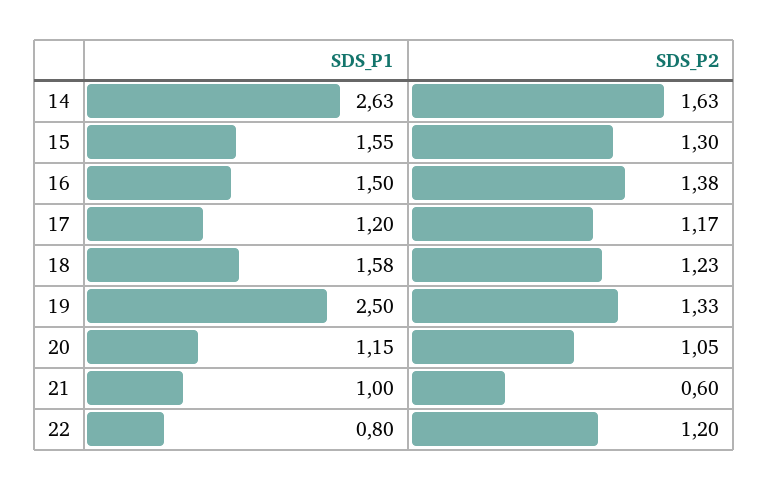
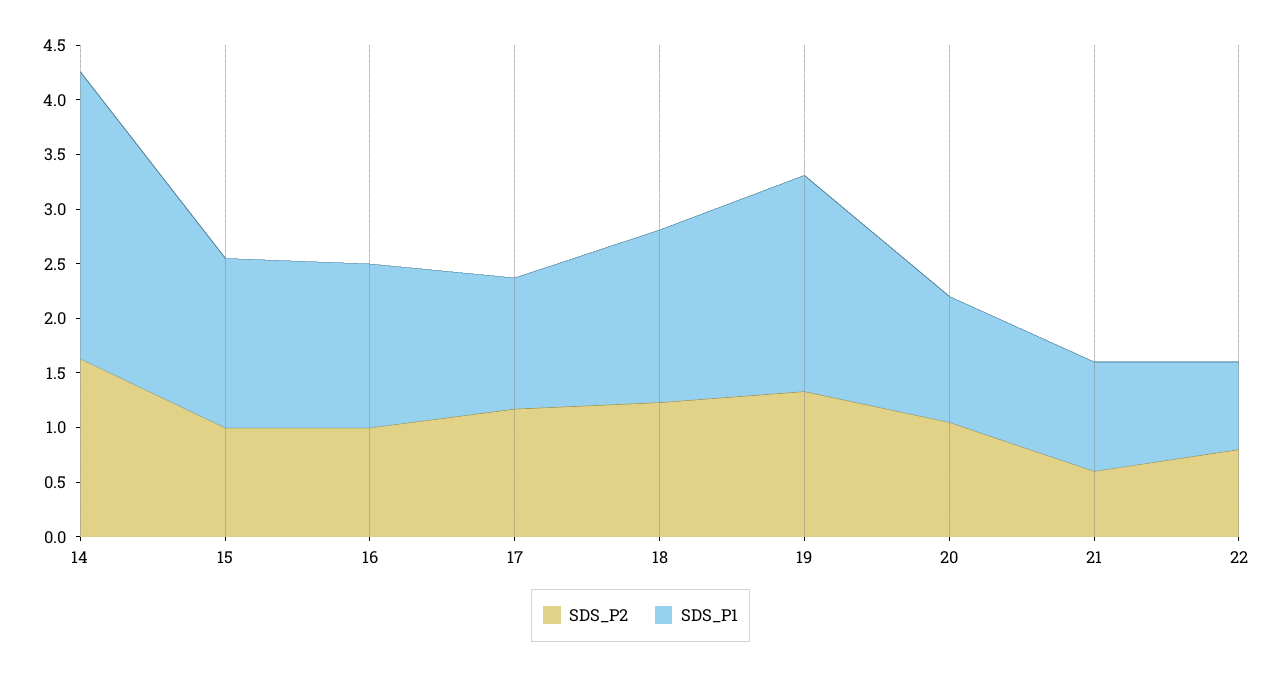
  {
    "SDS_P1": {
      "14": 2.63,
      "15": 1.55,
      "16": 1.5,
      "17": 1.2,
      "18": 1.58,
-     "19": 2.5,
+     "19": 2,
      "20": 1.15,
      "21": 1,
      "22": 0.8
    },
    "SDS_P2": {
      "14": 1.63,
-     "15": 1.3,
+     "15": 1,
-     "16": 1.38,
+     "16": 1,
      "17": 1.17,
      "18": 1.23,
      "19": 1.33,
      "20": 1.05,
      "21": 0.6,
-     "22": 1.2
+     "22": 0.8
    }
  }

